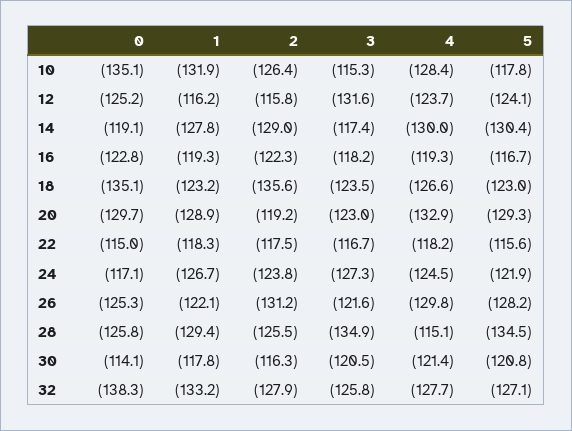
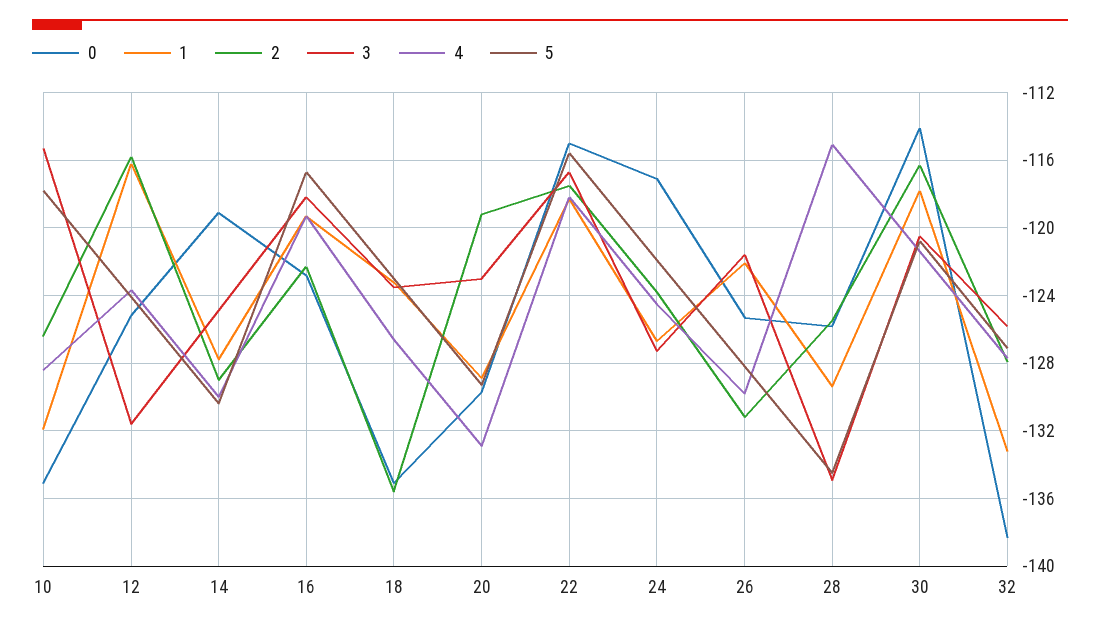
  {
    "0": {
      "10": -135.1,
      "12": -125.2,
      "14": -119.1,
      "16": -122.8,
      "18": -135.1,
      "20": -129.7,
      "22": -115,
      "24": -117.1,
      "26": -125.3,
      "28": -125.8,
      "30": -114.1,
      "32": -138.3
    },
    "1": {
      "10": -131.9,
      "12": -116.2,
      "14": -127.8,
      "16": -119.3,
      "18": -123.2,
      "20": -128.9,
      "22": -118.3,
      "24": -126.7,
      "26": -122.1,
      "28": -129.4,
      "30": -117.8,
      "32": -133.2
    },
    "2": {
      "10": -126.4,
      "12": -115.8,
      "14": -129,
      "16": -122.3,
      "18": -135.6,
      "20": -119.2,
      "22": -117.5,
      "24": -123.8,
      "26": -131.2,
      "28": -125.5,
      "30": -116.3,
      "32": -127.9
    },
    "3": {
      "10": -115.3,
      "12": -131.6,
-     "14": -117.4,
+     "14": -125,
      "16": -118.2,
      "18": -123.5,
      "20": -123,
      "22": -116.7,
      "24": -127.3,
      "26": -121.6,
      "28": -134.9,
      "30": -120.5,
      "32": -125.8
    },
    "4": {
      "10": -128.4,
      "12": -123.7,
      "14": -130,
      "16": -119.3,
      "18": -126.6,
      "20": -132.9,
      "22": -118.2,
      "24": -124.5,
      "26": -129.8,
      "28": -115.1,
      "30": -121.4,
      "32": -127.7
    },
    "5": {
      "10": -117.8,
      "12": -124.1,
      "14": -130.4,
      "16": -116.7,
      "18": -123,
      "20": -129.3,
      "22": -115.6,
      "24": -121.9,
      "26": -128.2,
      "28": -134.5,
      "30": -120.8,
      "32": -127.1
    }
  }

